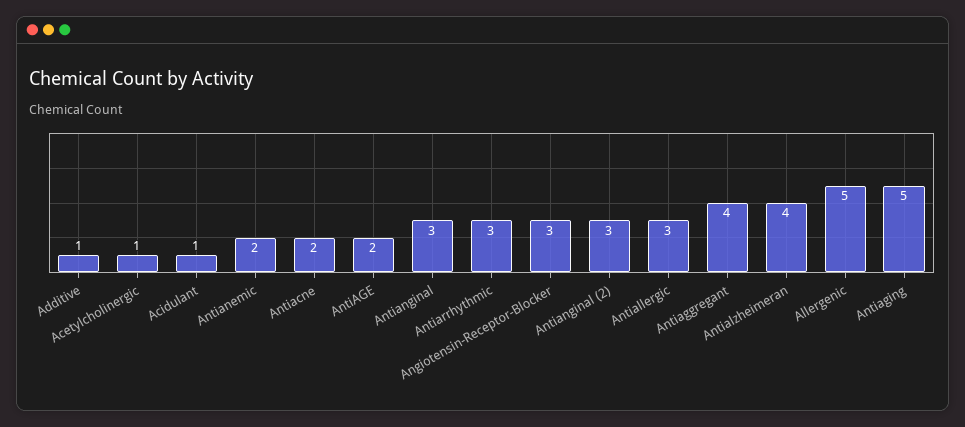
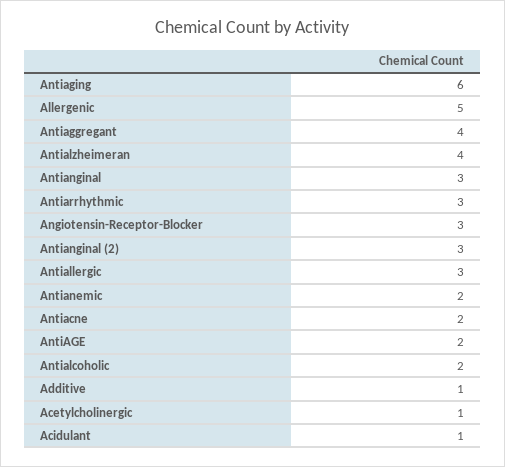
  {
    "Additive": 1,
    "Acetylcholinergic": 1,
    "Acidulant": 1,
    "Antianemic": 2,
    "Antiacne": 2,
    "AntiAGE": 2,
    "Antianginal": 3,
    "Antiarrhythmic": 3,
    "Angiotensin-Receptor-Blocker": 3,
    "Antianginal (2)": 3,
    "Antiallergic": 3,
    "Antiaggregant": 4,
    "Antialzheimeran": 4,
    "Allergenic": 5,
-   "Antiaging": 5
+   "Antiaging": 6,
+   "Antialcoholic": 2
  }

